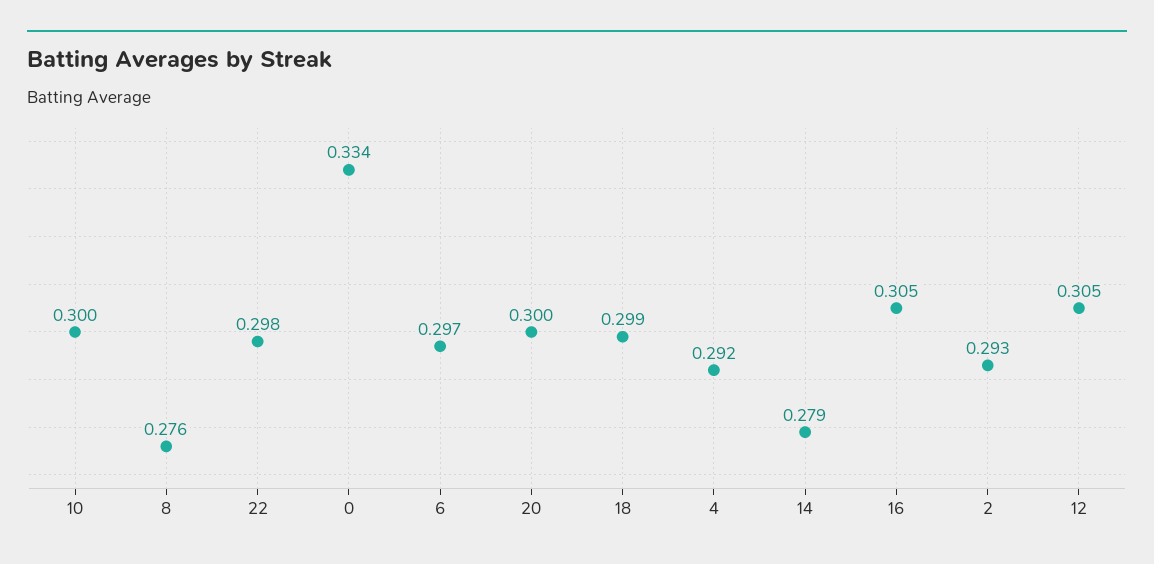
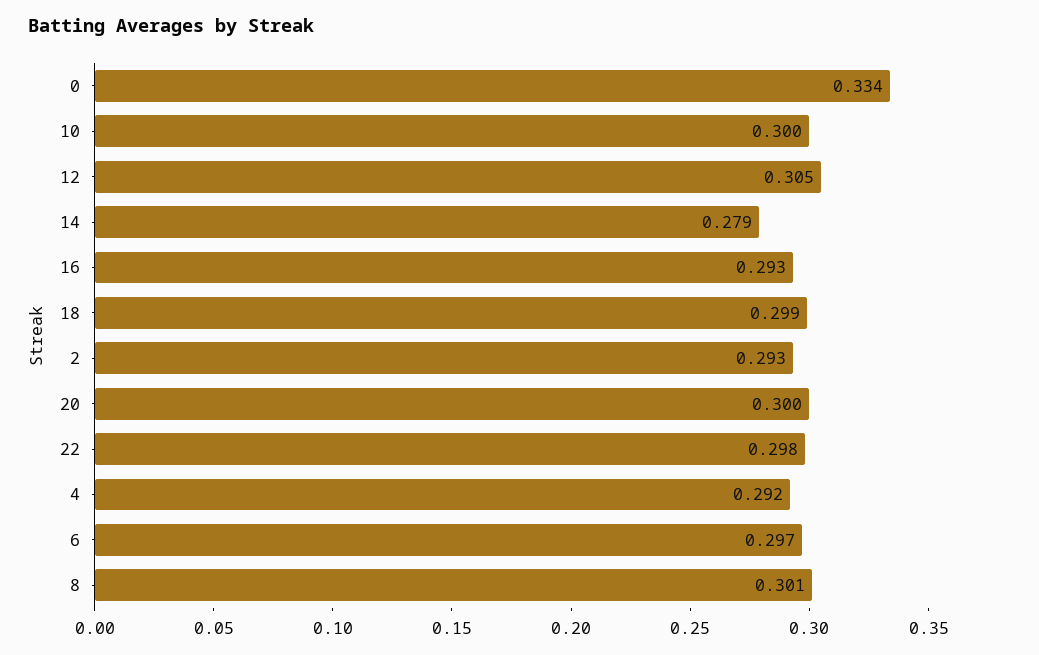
  {
    "10": 0.3,
-   "8": 0.276,
+   "8": 0.301,
    "22": 0.298,
    "0": 0.334,
    "6": 0.297,
    "20": 0.3,
    "18": 0.299,
    "4": 0.292,
    "14": 0.279,
-   "16": 0.305,
+   "16": 0.293,
    "2": 0.293,
    "12": 0.305
  }

